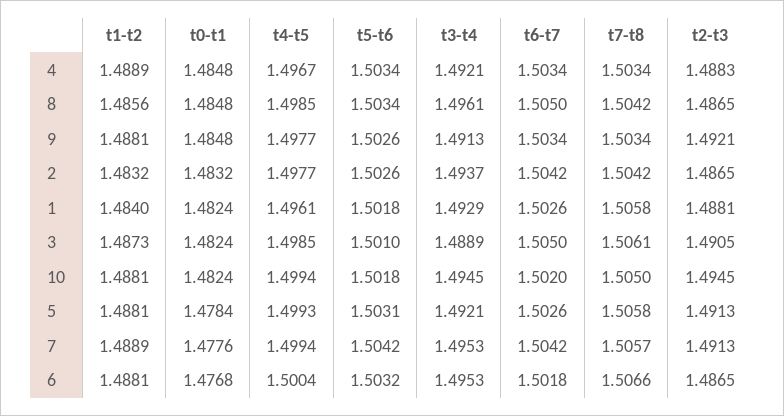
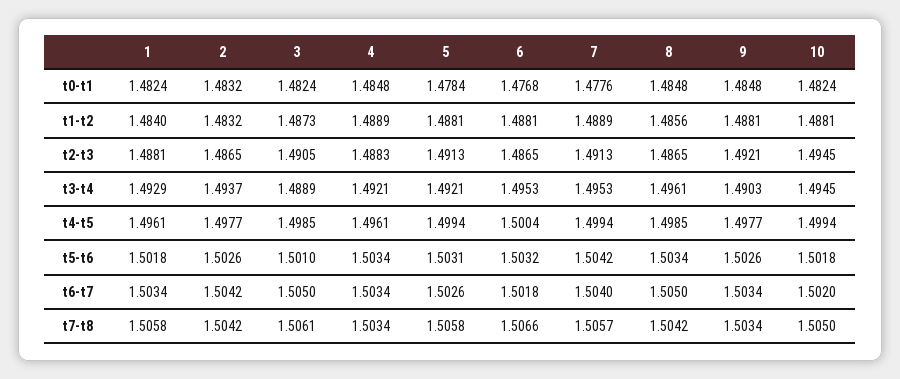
  {
    "t1-t2": {
      "4": 1.4889,
      "8": 1.4856,
      "9": 1.4881,
      "2": 1.4832,
      "1": 1.484,
      "3": 1.4873,
      "10": 1.4881,
      "5": 1.4881,
      "7": 1.4889,
      "6": 1.4881
    },
    "t0-t1": {
      "4": 1.4848,
      "8": 1.4848,
      "9": 1.4848,
      "2": 1.4832,
      "1": 1.4824,
      "3": 1.4824,
      "10": 1.4824,
      "5": 1.4784,
      "7": 1.4776,
      "6": 1.4768
    },
    "t4-t5": {
-     "4": 1.4967,
+     "4": 1.4961,
      "8": 1.4985,
      "9": 1.4977,
      "2": 1.4977,
      "1": 1.4961,
      "3": 1.4985,
      "10": 1.4994,
-     "5": 1.4993,
+     "5": 1.4994,
      "7": 1.4994,
      "6": 1.5004
    },
    "t5-t6": {
      "4": 1.5034,
      "8": 1.5034,
      "9": 1.5026,
      "2": 1.5026,
      "1": 1.5018,
      "3": 1.501,
      "10": 1.5018,
      "5": 1.5031,
      "7": 1.5042,
      "6": 1.5032
    },
    "t3-t4": {
      "4": 1.4921,
      "8": 1.4961,
-     "9": 1.4913,
+     "9": 1.4903,
      "2": 1.4937,
      "1": 1.4929,
      "3": 1.4889,
      "10": 1.4945,
      "5": 1.4921,
      "7": 1.4953,
      "6": 1.4953
    },
    "t6-t7": {
      "4": 1.5034,
      "8": 1.505,
      "9": 1.5034,
      "2": 1.5042,
-     "1": 1.5026,
+     "1": 1.5034,
      "3": 1.505,
      "10": 1.502,
      "5": 1.5026,
-     "7": 1.5042,
+     "7": 1.504,
      "6": 1.5018
    },
    "t7-t8": {
      "4": 1.5034,
      "8": 1.5042,
      "9": 1.5034,
      "2": 1.5042,
      "1": 1.5058,
      "3": 1.5061,
      "10": 1.505,
      "5": 1.5058,
      "7": 1.5057,
      "6": 1.5066
    },
    "t2-t3": {
      "4": 1.4883,
      "8": 1.4865,
      "9": 1.4921,
      "2": 1.4865,
      "1": 1.4881,
      "3": 1.4905,
      "10": 1.4945,
      "5": 1.4913,
      "7": 1.4913,
      "6": 1.4865
    }
  }

